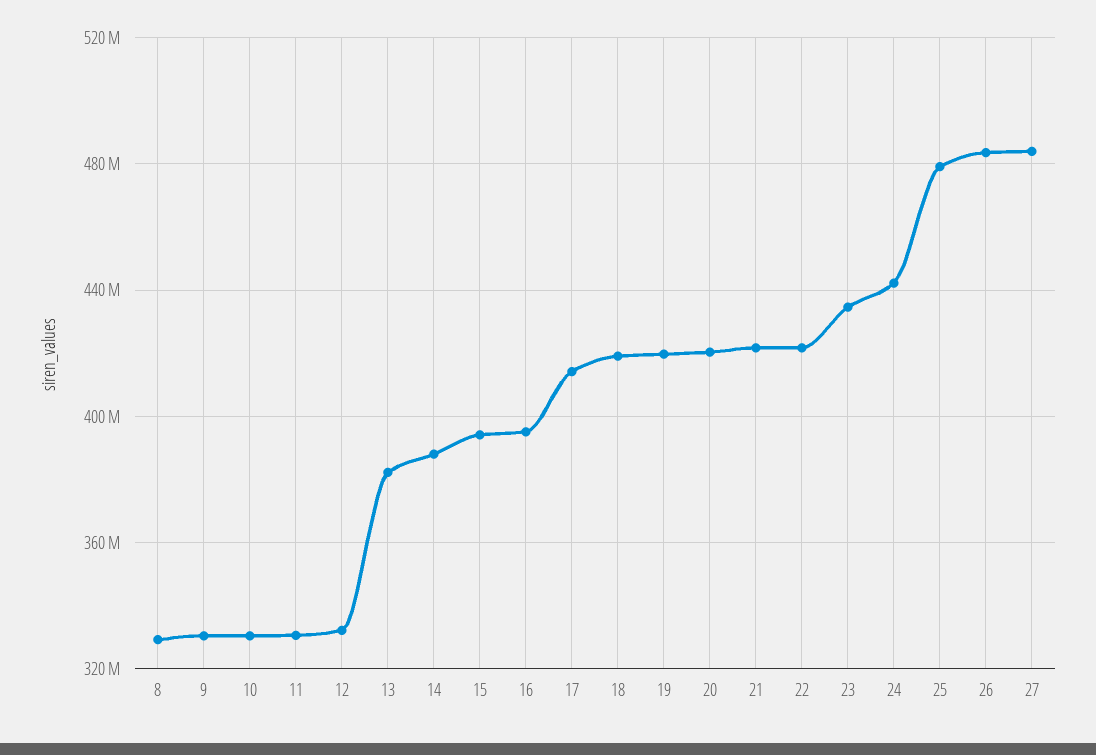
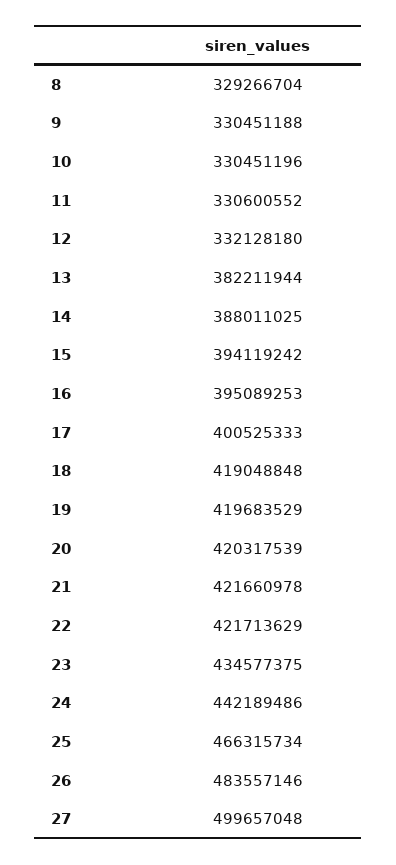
  {
    "8": 329266704,
    "9": 330451188,
    "10": 330451196,
    "11": 330600552,
    "12": 332128180,
    "13": 382211944,
    "14": 388011025,
    "15": 394119242,
    "16": 395089253,
-   "17": 415000000,
+   "17": 400525333,
    "18": 419048848,
    "19": 419683529,
    "20": 420317539,
    "21": 421660978,
    "22": 421713629,
    "23": 434577375,
    "24": 442189486,
-   "25": 480000000,
+   "25": 466315734,
    "26": 483557146,
-   "27": 485000000
+   "27": 499657048
  }

